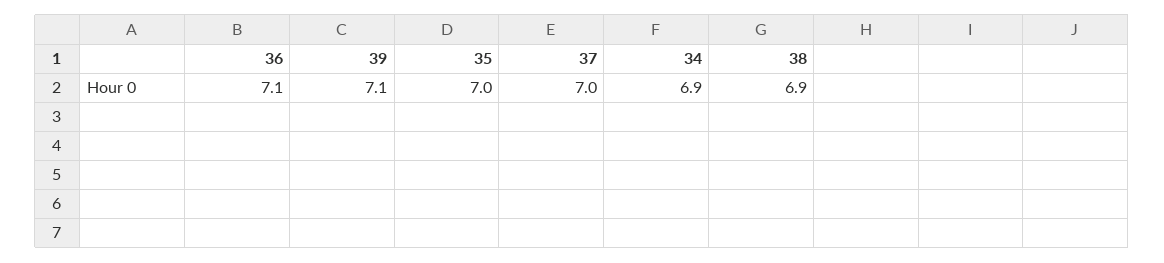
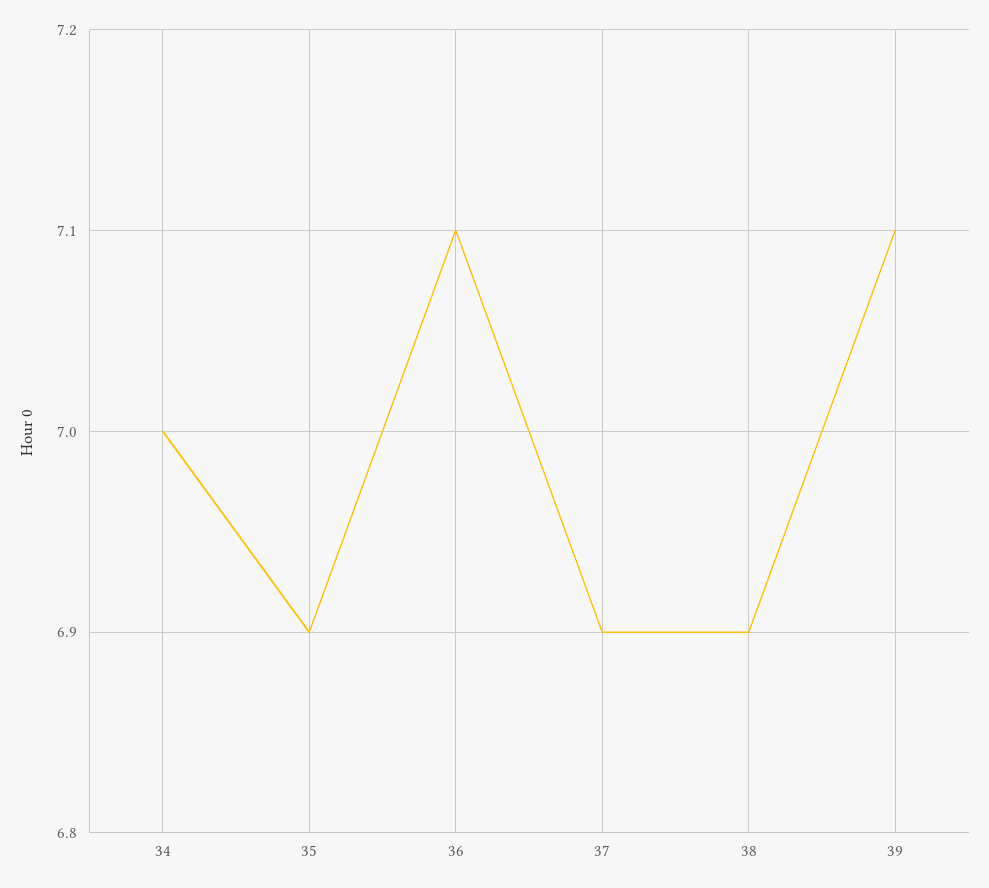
  {
    "36": 7.1,
    "39": 7.1,
-   "35": 7,
+   "35": 6.9,
-   "37": 7,
+   "37": 6.9,
-   "34": 6.9,
+   "34": 7,
    "38": 6.9
  }

